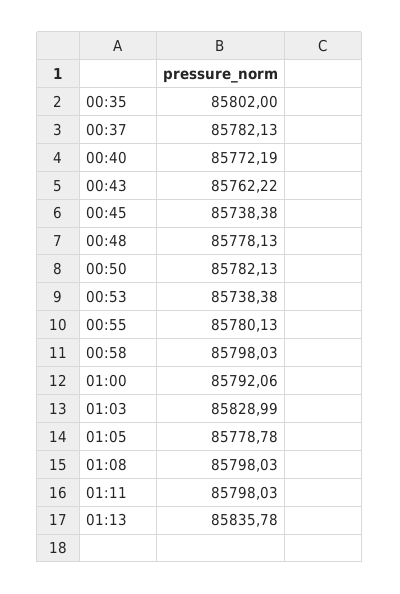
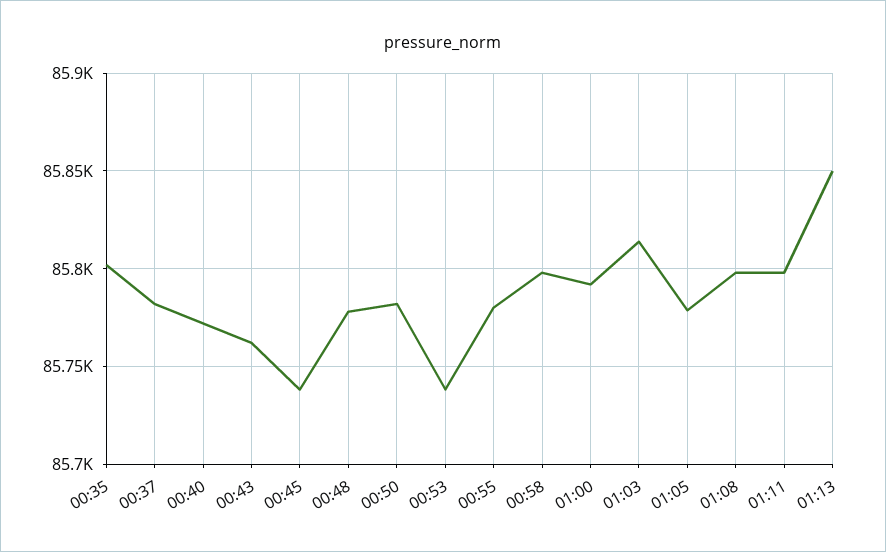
  {
    "00:35": 85802,
    "00:37": 85782.13,
    "00:40": 85772.19,
    "00:43": 85762.22,
    "00:45": 85738.38,
    "00:48": 85778.13,
    "00:50": 85782.13,
    "00:53": 85738.38,
    "00:55": 85780.13,
    "00:58": 85798.03,
    "01:00": 85792.06,
-   "01:03": 85828.99,
+   "01:03": 85815,
    "01:05": 85778.78,
    "01:08": 85798.03,
    "01:11": 85798.03,
-   "01:13": 85835.78
+   "01:13": 85850
  }

